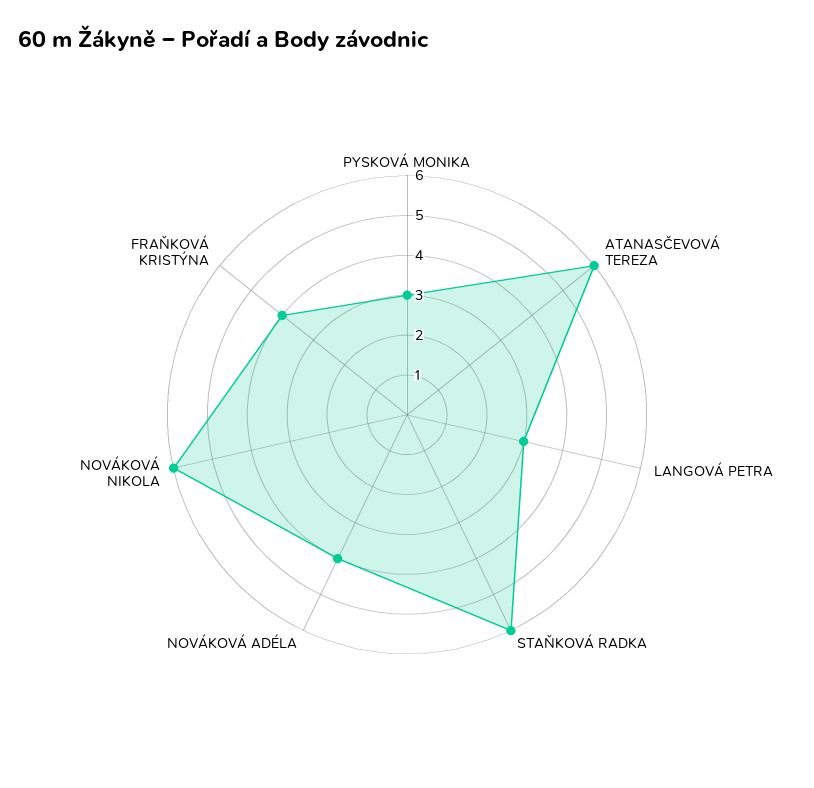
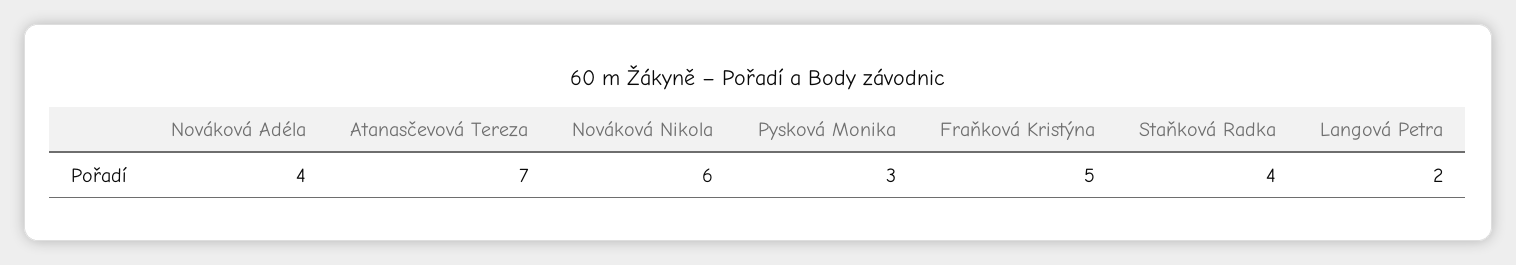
  {
    "PYSKOVÁ MONIKA": 3,
-   "ATANASČEVOVÁ TEREZA": 6,
+   "ATANASČEVOVÁ TEREZA": 7,
-   "LANGOVÁ PETRA": 3,
+   "LANGOVÁ PETRA": 2,
-   "STAŇKOVÁ RADKA": 6,
+   "STAŇKOVÁ RADKA": 4,
    "NOVÁKOVÁ ADÉLA": 4,
    "NOVÁKOVÁ NIKOLA": 6,
-   "FRAŇKOVÁ KRISTÝNA": 4
+   "FRAŇKOVÁ KRISTÝNA": 5
  }

